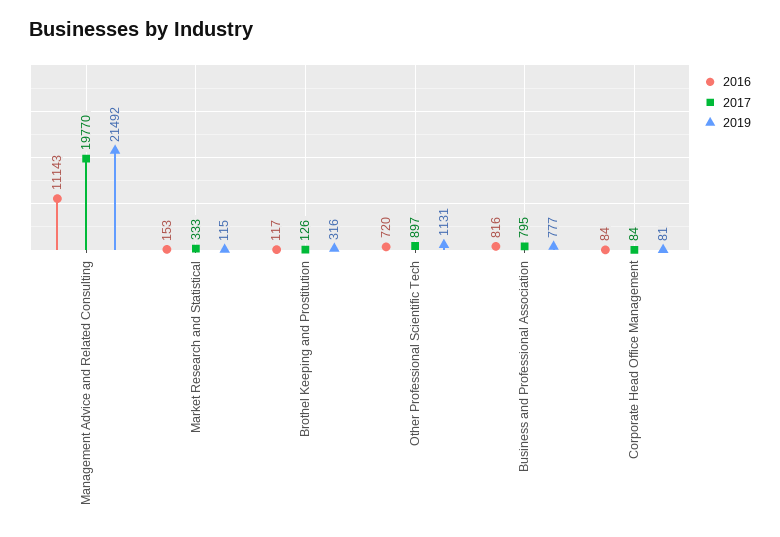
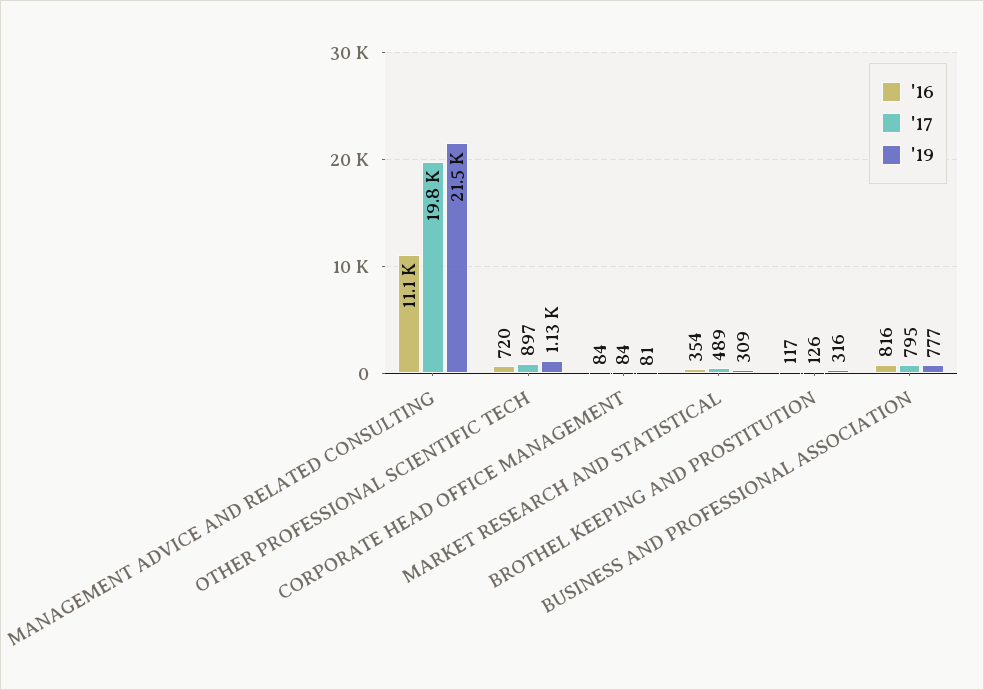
  {
    "2016": {
      "Management Advice and Related Consulting": 11143,
-     "Market Research and Statistical": 153,
+     "Market Research and Statistical": 354,
      "Brothel Keeping and Prostitution": 117,
      "Other Professional Scientific Tech": 720,
      "Business and Professional Association": 816,
      "Corporate Head Office Management": 84
    },
    "2017": {
      "Management Advice and Related Consulting": 19770,
-     "Market Research and Statistical": 333,
+     "Market Research and Statistical": 489,
      "Brothel Keeping and Prostitution": 126,
      "Other Professional Scientific Tech": 897,
      "Business and Professional Association": 795,
      "Corporate Head Office Management": 84
    },
    "2019": {
      "Management Advice and Related Consulting": 21492,
-     "Market Research and Statistical": 115,
+     "Market Research and Statistical": 309,
      "Brothel Keeping and Prostitution": 316,
      "Other Professional Scientific Tech": 1131,
      "Business and Professional Association": 777,
      "Corporate Head Office Management": 81
    }
  }

